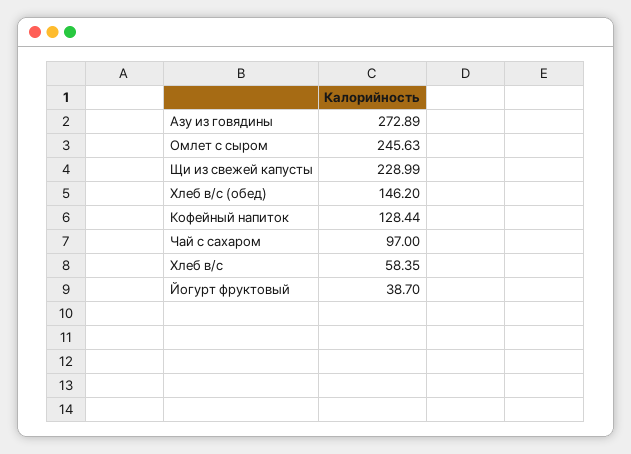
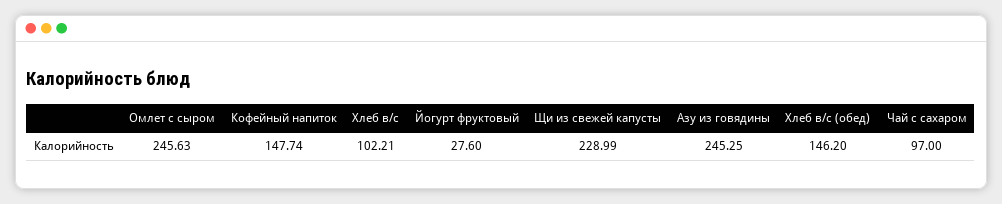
  {
-   "Азу из говядины": 272.89,
+   "Азу из говядины": 245.25,
    "Омлет с сыром": 245.63,
    "Щи из свежей капусты": 228.99,
    "Хлеб в/с (обед)": 146.2,
-   "Кофейный напиток": 128.44,
+   "Кофейный напиток": 147.74,
    "Чай с сахаром": 97,
-   "Хлеб в/с": 58.35,
+   "Хлеб в/с": 102.21,
-   "Йогурт фруктовый": 38.7
+   "Йогурт фруктовый": 27.6
  }

